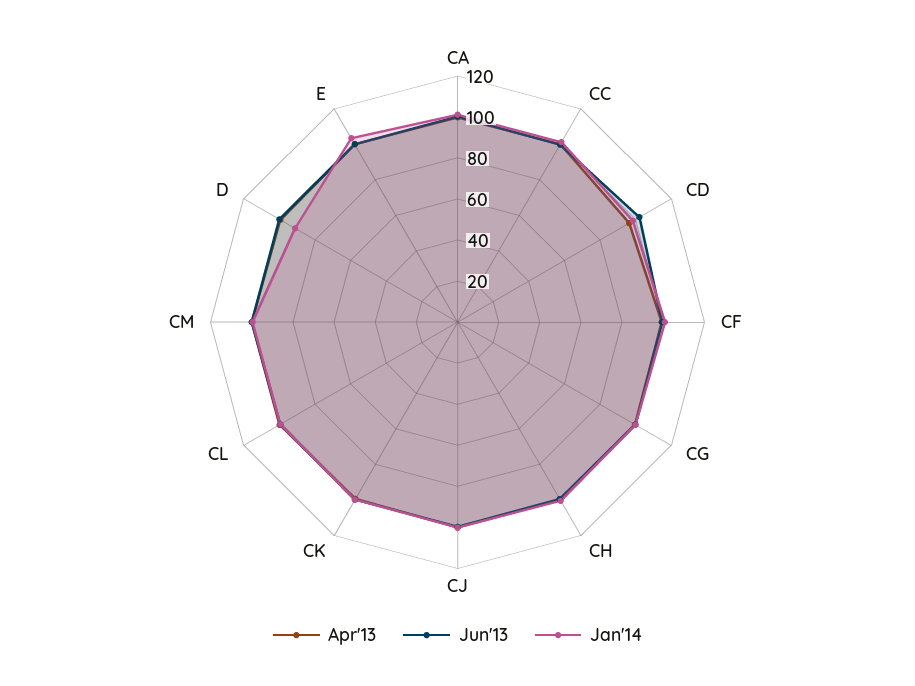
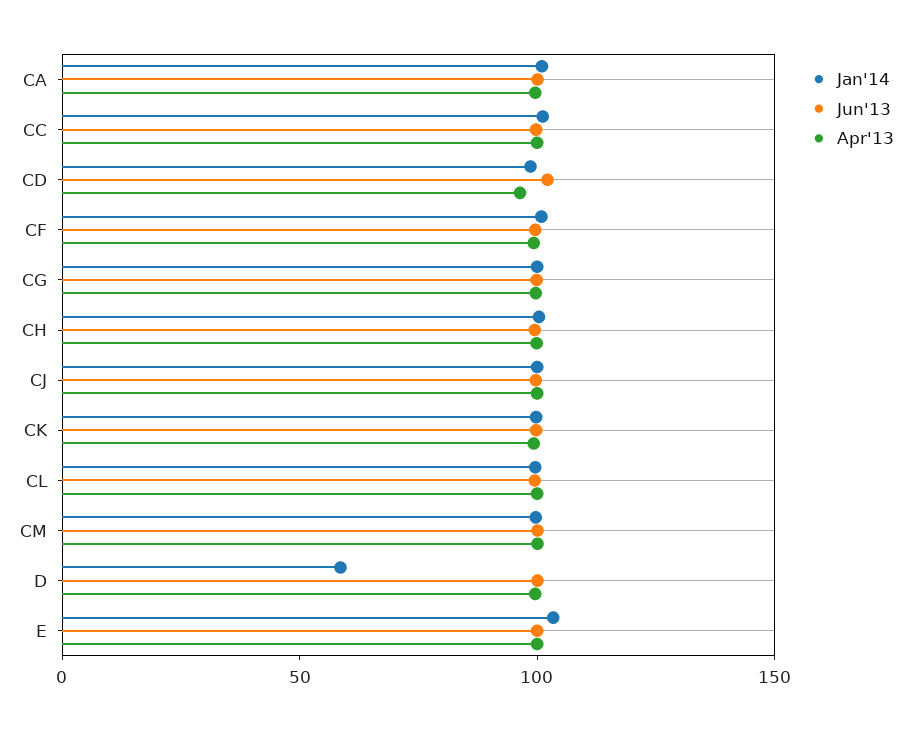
  {
    "Apr'13": {
      "CA": 100,
      "CC": 100,
      "CD": 95,
      "CF": 100,
      "CG": 100,
      "CH": 100,
      "CJ": 100,
      "CK": 100,
      "CL": 100,
      "CM": 100,
      "D": 100,
      "E": 100
    },
    "Jun'13": {
      "CA": 100,
      "CC": 100,
      "CD": 100,
      "CF": 100,
      "CG": 100,
      "CH": 100,
      "CJ": 100,
      "CK": 100,
      "CL": 100,
      "CM": 100,
      "D": 100,
      "E": 100
    },
    "Jan'14": {
      "CA": 100,
      "CC": 100,
      "CD": 100,
      "CF": 100,
      "CG": 100,
      "CH": 100,
      "CJ": 100,
      "CK": 100,
      "CL": 100,
      "CM": 100,
-     "D": 90,
+     "D": 60,
      "E": 105
    }
  }

